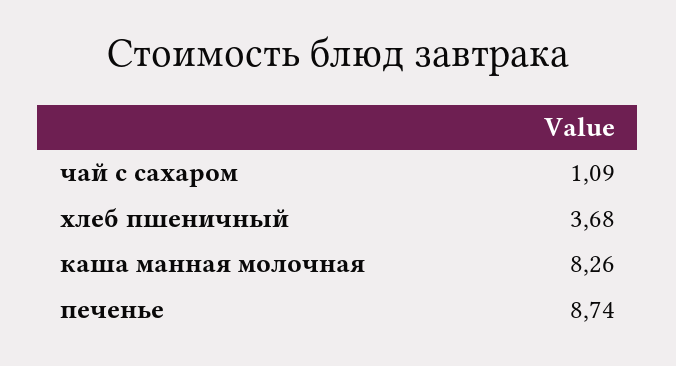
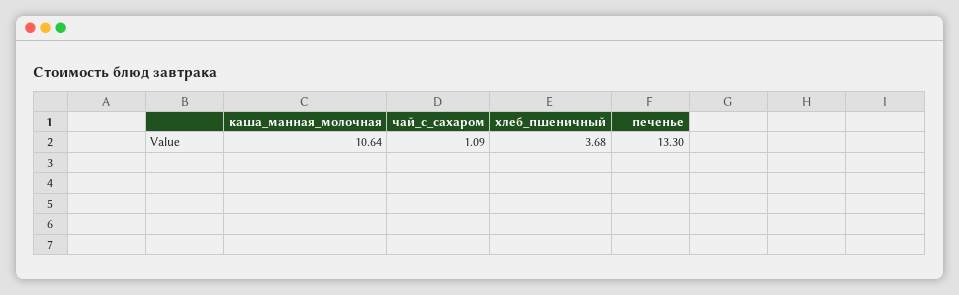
  {
    "чай с сахаром": 1.09,
    "хлеб пшеничный": 3.68,
-   "каша манная молочная": 8.26,
+   "каша манная молочная": 10.64,
-   "печенье": 8.74
+   "печенье": 13.3
  }

